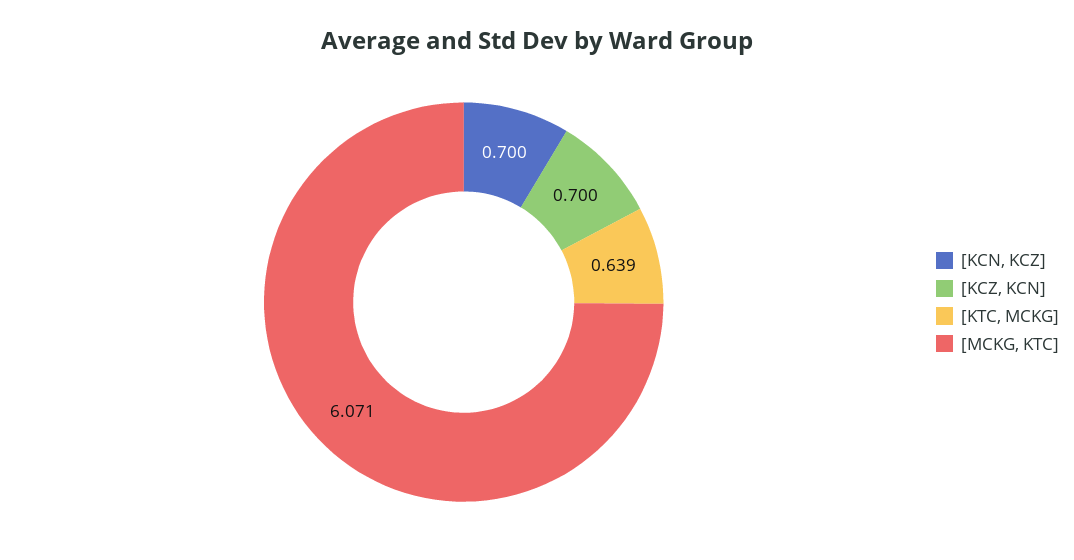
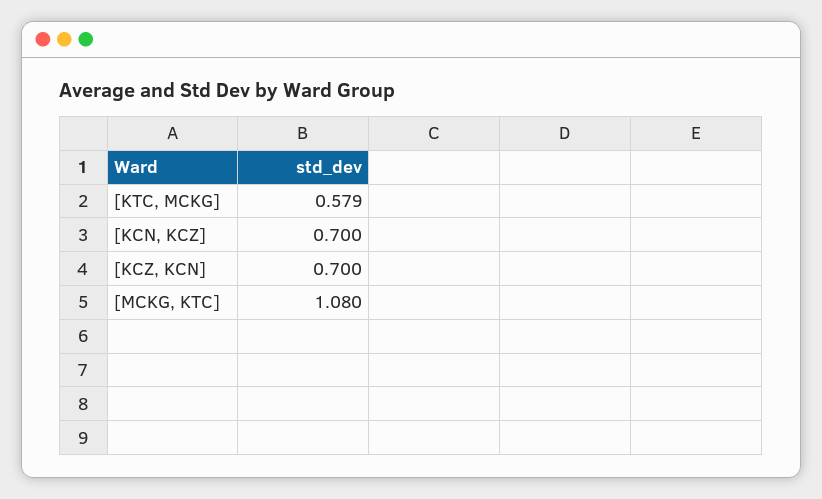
  {
    "[KCN, KCZ]": 0.7,
    "[KCZ, KCN]": 0.7,
-   "[KTC, MCKG]": 0.639,
+   "[KTC, MCKG]": 0.579,
-   "[MCKG, KTC]": 6.071
+   "[MCKG, KTC]": 1.08
  }

